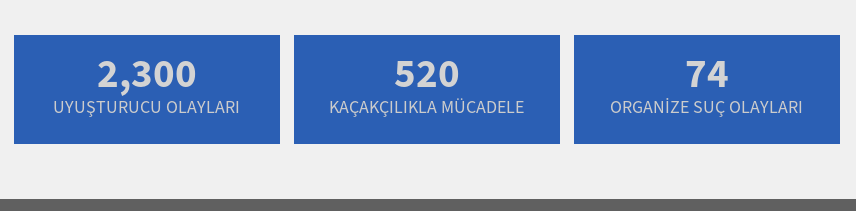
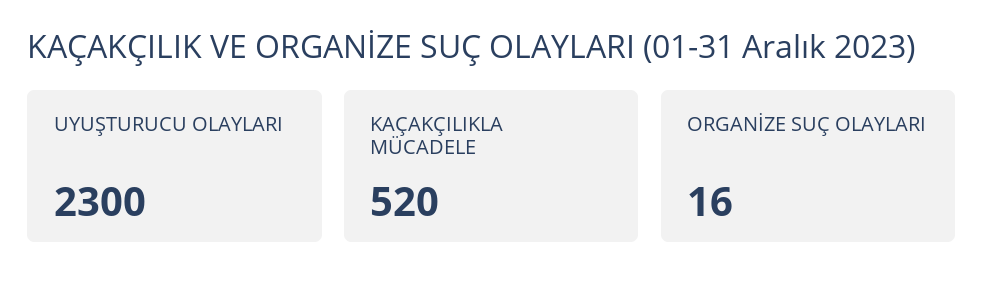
  {
    "UYUŞTURUCU OLAYLARI": 2300,
    "KAÇAKÇILIKLA MÜCADELE": 520,
-   "ORGANİZE SUÇ OLAYLARI": 74
+   "ORGANİZE SUÇ OLAYLARI": 16
  }

